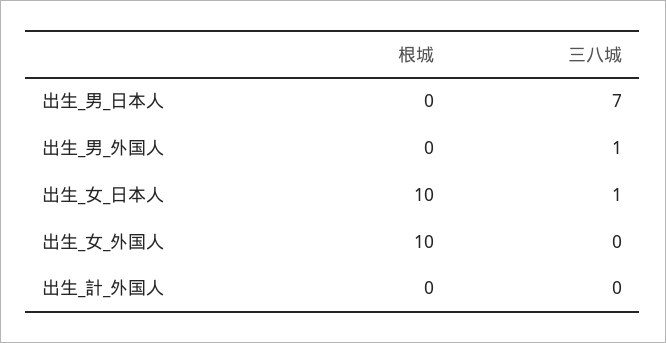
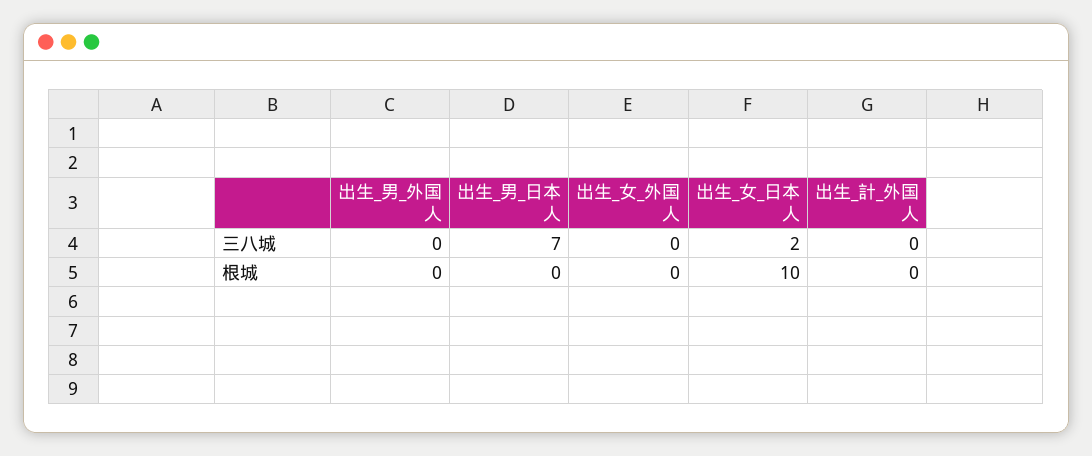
  {
    "根城": {
      "出生_男_日本人": 0,
      "出生_男_外国人": 0,
      "出生_女_日本人": 10,
-     "出生_女_外国人": 10,
+     "出生_女_外国人": 0,
      "出生_計_外国人": 0
    },
    "三八城": {
      "出生_男_日本人": 7,
-     "出生_男_外国人": 1,
+     "出生_男_外国人": 0,
-     "出生_女_日本人": 1,
+     "出生_女_日本人": 2,
      "出生_女_外国人": 0,
      "出生_計_外国人": 0
    }
  }

